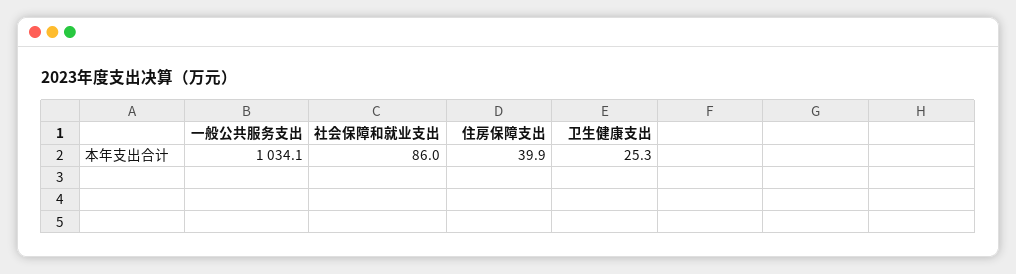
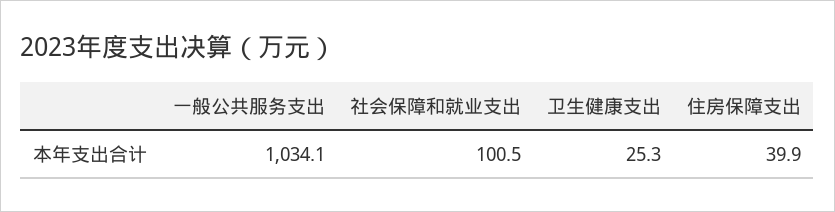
  {
    "一般公共服务支出": 1034.1,
-   "社会保障和就业支出": 86,
+   "社会保障和就业支出": 100.5,
    "住房保障支出": 39.9,
    "卫生健康支出": 25.3
  }

